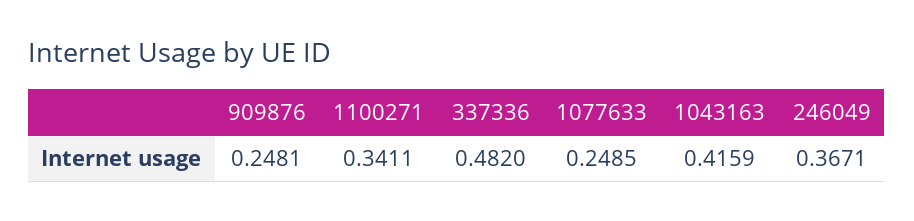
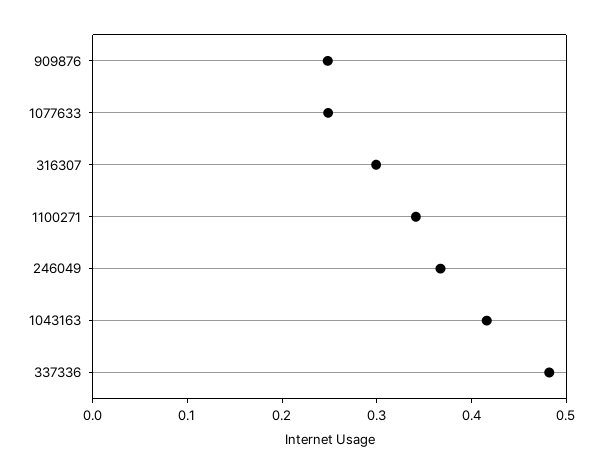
  {
    "909876": 0.2481,
    "1100271": 0.3411,
    "337336": 0.482,
    "1077633": 0.2485,
    "1043163": 0.4159,
-   "246049": 0.3671
+   "246049": 0.3671,
+   "316307": 0.3
  }

